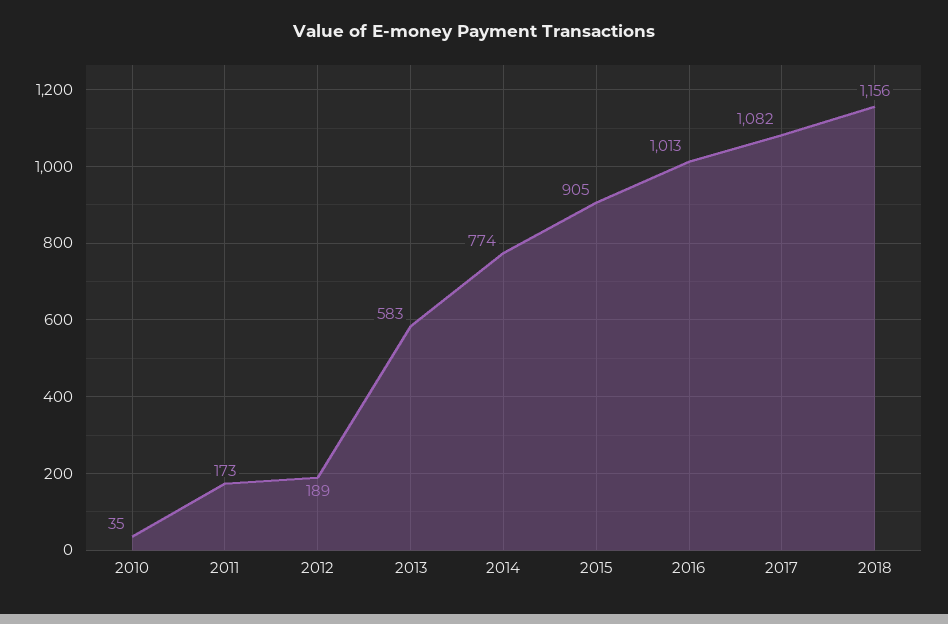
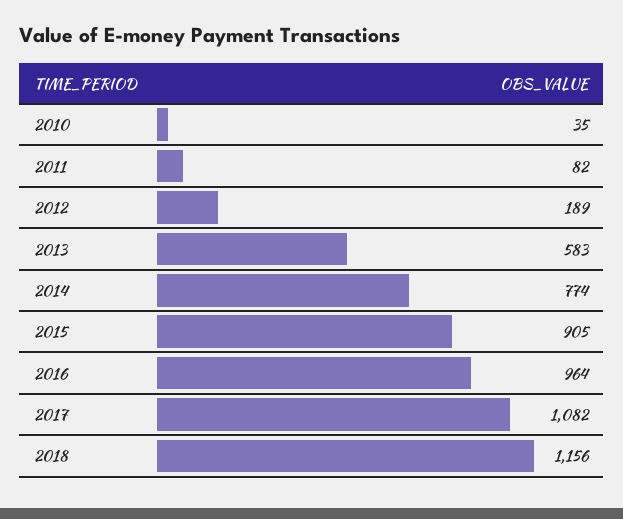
  {
    "2010": 35,
-   "2011": 173,
+   "2011": 82,
    "2012": 189,
    "2013": 583,
    "2014": 774,
    "2015": 905,
-   "2016": 1013,
+   "2016": 964,
    "2017": 1082,
    "2018": 1156
  }

